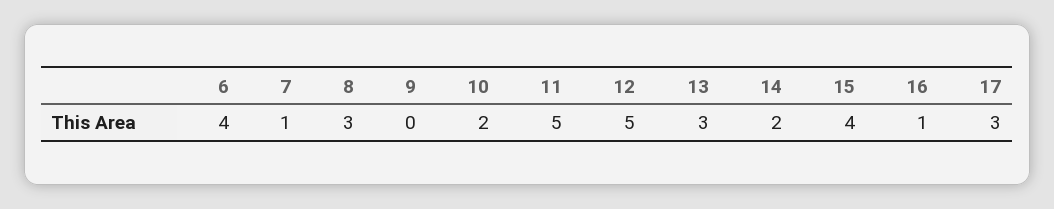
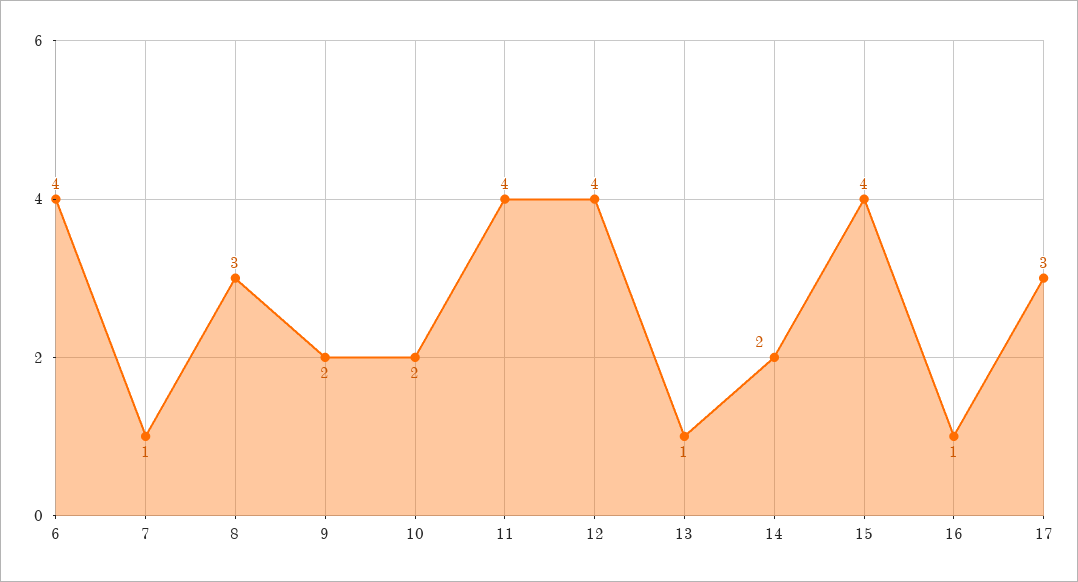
  {
    "6": 4,
    "7": 1,
    "8": 3,
-   "9": 0,
+   "9": 2,
    "10": 2,
-   "11": 5,
+   "11": 4,
-   "12": 5,
+   "12": 4,
-   "13": 3,
+   "13": 1,
    "14": 2,
    "15": 4,
    "16": 1,
    "17": 3
  }

